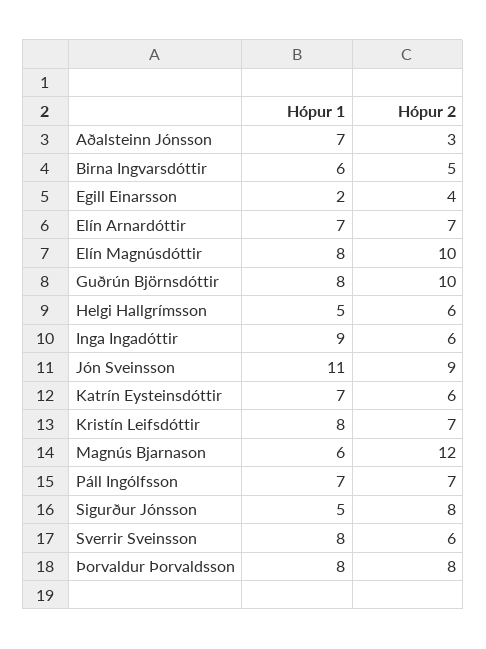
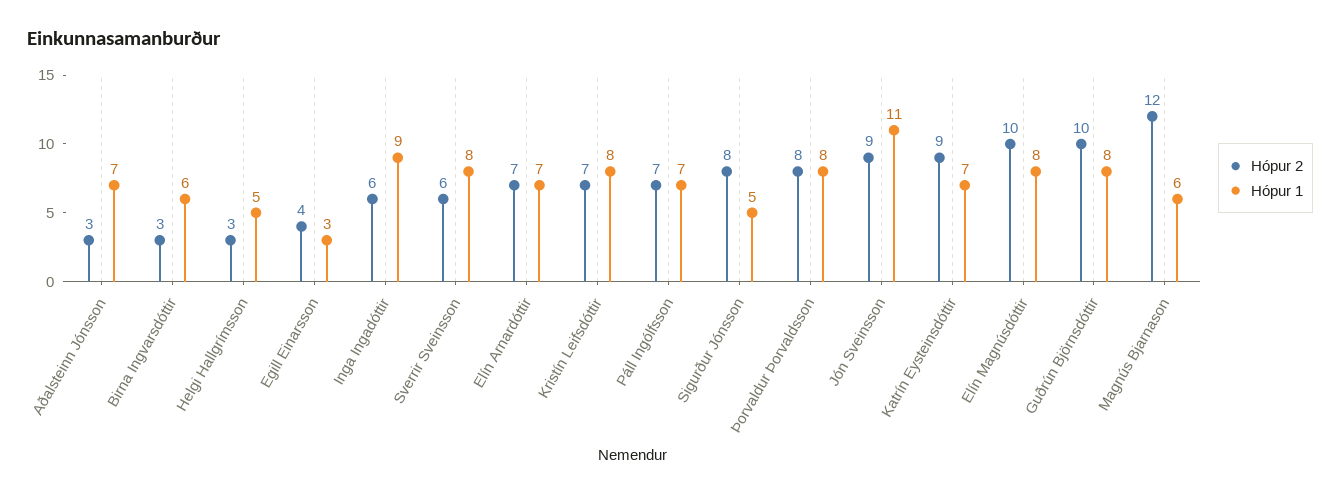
  {
    "Hópur 1": {
      "Aðalsteinn Jónsson": 7,
      "Birna Ingvarsdóttir": 6,
-     "Egill Einarsson": 2,
+     "Egill Einarsson": 3,
      "Elín Arnardóttir": 7,
      "Elín Magnúsdóttir": 8,
      "Guðrún Björnsdóttir": 8,
      "Helgi Hallgrímsson": 5,
      "Inga Ingadóttir": 9,
      "Jón Sveinsson": 11,
      "Katrín Eysteinsdóttir": 7,
      "Kristín Leifsdóttir": 8,
      "Magnús Bjarnason": 6,
      "Páll Ingólfsson": 7,
      "Sigurður Jónsson": 5,
      "Sverrir Sveinsson": 8,
      "Þorvaldur Þorvaldsson": 8
    },
    "Hópur 2": {
      "Aðalsteinn Jónsson": 3,
-     "Birna Ingvarsdóttir": 5,
+     "Birna Ingvarsdóttir": 3,
      "Egill Einarsson": 4,
      "Elín Arnardóttir": 7,
      "Elín Magnúsdóttir": 10,
      "Guðrún Björnsdóttir": 10,
-     "Helgi Hallgrímsson": 6,
+     "Helgi Hallgrímsson": 3,
      "Inga Ingadóttir": 6,
      "Jón Sveinsson": 9,
-     "Katrín Eysteinsdóttir": 6,
+     "Katrín Eysteinsdóttir": 9,
      "Kristín Leifsdóttir": 7,
      "Magnús Bjarnason": 12,
      "Páll Ingólfsson": 7,
      "Sigurður Jónsson": 8,
      "Sverrir Sveinsson": 6,
      "Þorvaldur Þorvaldsson": 8
    }
  }

